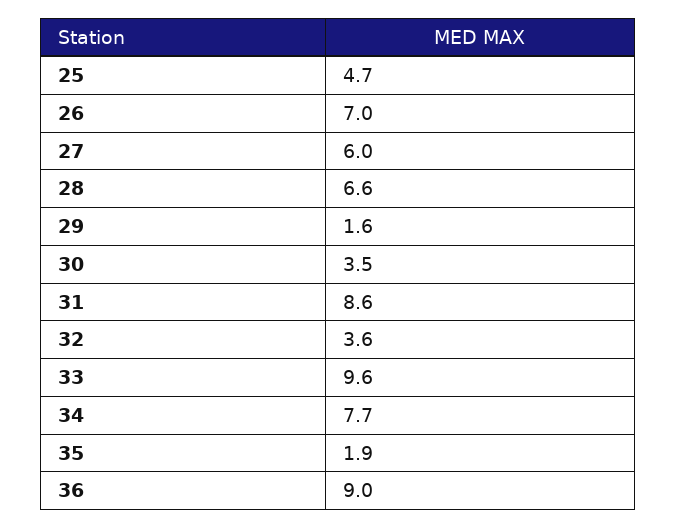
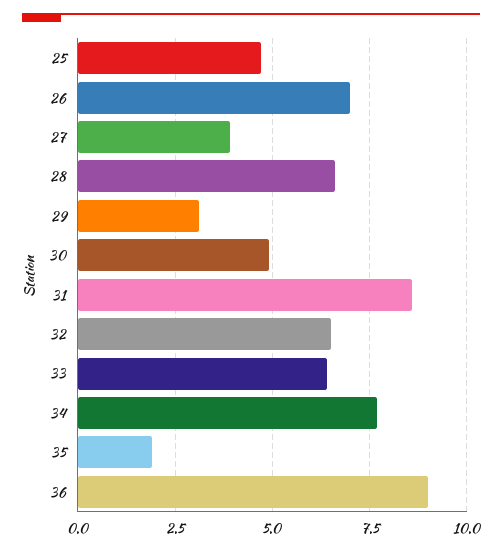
  {
    "25": 4.7,
    "26": 7,
-   "27": 6,
+   "27": 4,
    "28": 6.6,
-   "29": 1.6,
+   "29": 3,
-   "30": 3.5,
+   "30": 5,
    "31": 8.6,
-   "32": 3.6,
+   "32": 6.5,
-   "33": 9.6,
+   "33": 6.5,
    "34": 7.7,
    "35": 1.9,
    "36": 9
  }

